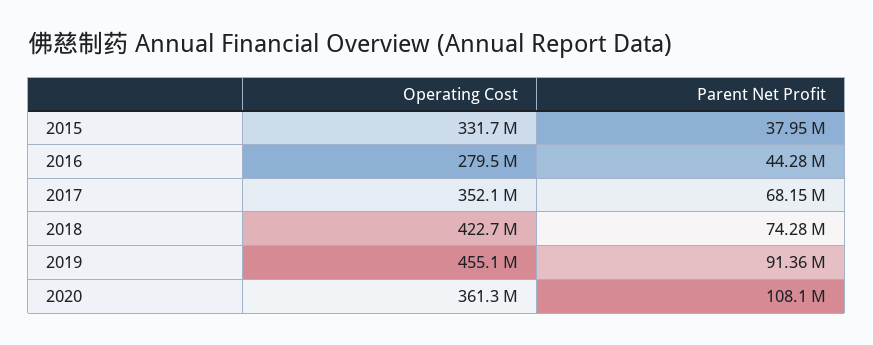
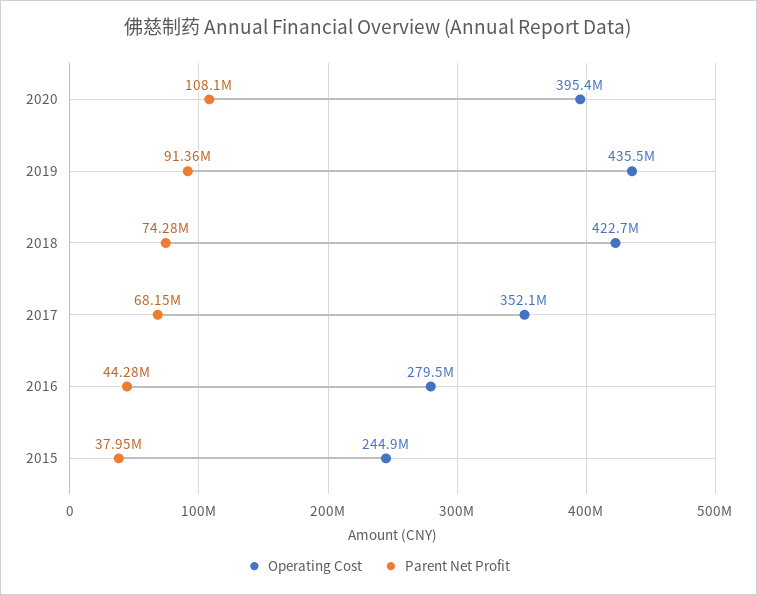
  {
    "Operating Cost": {
-     "2015": 331700000,
+     "2015": 244900000,
      "2016": 279500000,
      "2017": 352100000,
      "2018": 422700000,
-     "2019": 455100000,
+     "2019": 435500000,
-     "2020": 361300000
+     "2020": 395400000
    },
    "Parent Net Profit": {
      "2015": 37950000,
      "2016": 44280000,
      "2017": 68150000,
      "2018": 74280000,
      "2019": 91360000,
      "2020": 108100000
    }
  }

